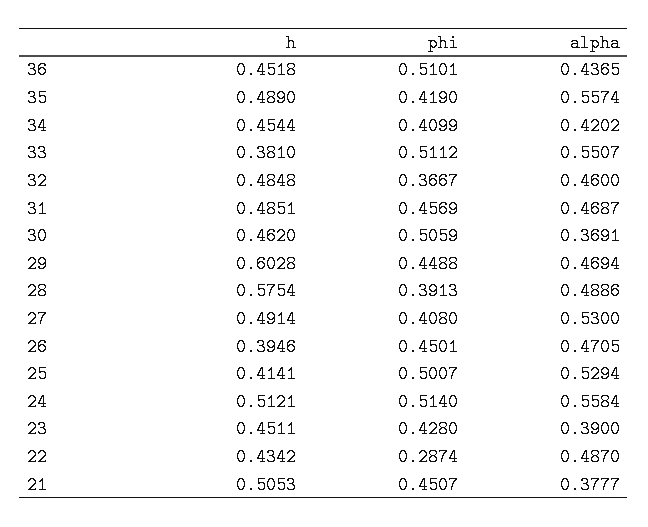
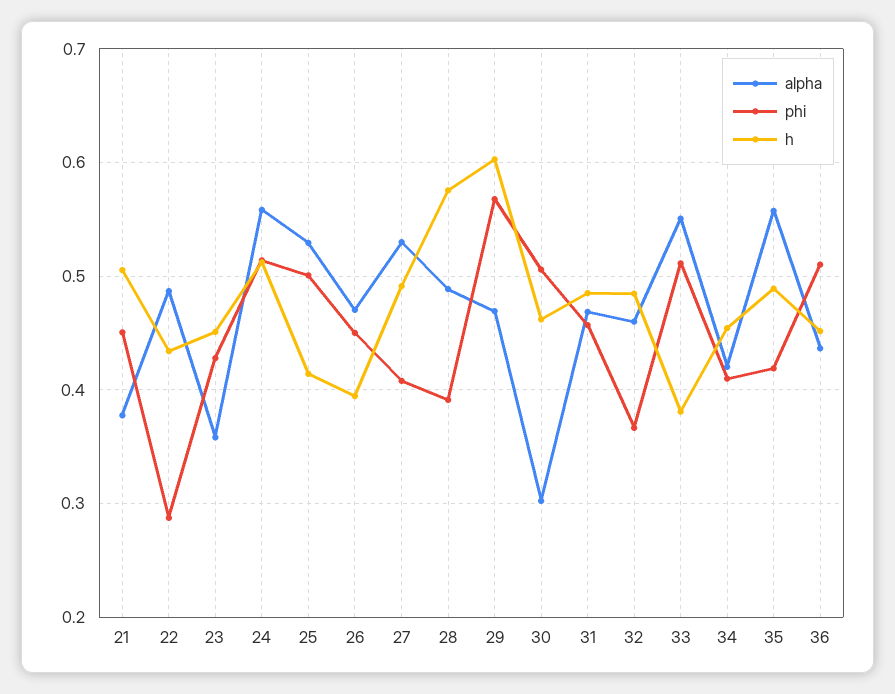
  {
    "h": {
      "36": 0.4518,
      "35": 0.489,
      "34": 0.4544,
      "33": 0.381,
      "32": 0.4848,
      "31": 0.4851,
      "30": 0.462,
      "29": 0.6028,
      "28": 0.5754,
      "27": 0.4914,
      "26": 0.3946,
      "25": 0.4141,
      "24": 0.5121,
      "23": 0.4511,
      "22": 0.4342,
      "21": 0.5053
    },
    "phi": {
      "36": 0.5101,
      "35": 0.419,
      "34": 0.4099,
      "33": 0.5112,
      "32": 0.3667,
      "31": 0.4569,
      "30": 0.5059,
-     "29": 0.4488,
+     "29": 0.57,
      "28": 0.3913,
      "27": 0.408,
      "26": 0.4501,
      "25": 0.5007,
      "24": 0.514,
      "23": 0.428,
      "22": 0.2874,
      "21": 0.4507
    },
    "alpha": {
      "36": 0.4365,
      "35": 0.5574,
      "34": 0.4202,
      "33": 0.5507,
      "32": 0.46,
      "31": 0.4687,
-     "30": 0.3691,
+     "30": 0.3,
      "29": 0.4694,
      "28": 0.4886,
      "27": 0.53,
      "26": 0.4705,
      "25": 0.5294,
      "24": 0.5584,
-     "23": 0.39,
+     "23": 0.36,
      "22": 0.487,
      "21": 0.3777
    }
  }

